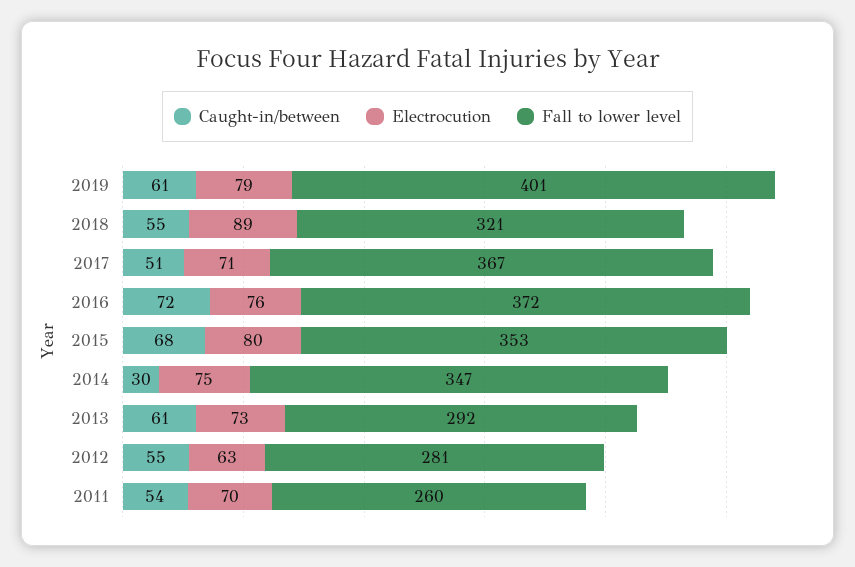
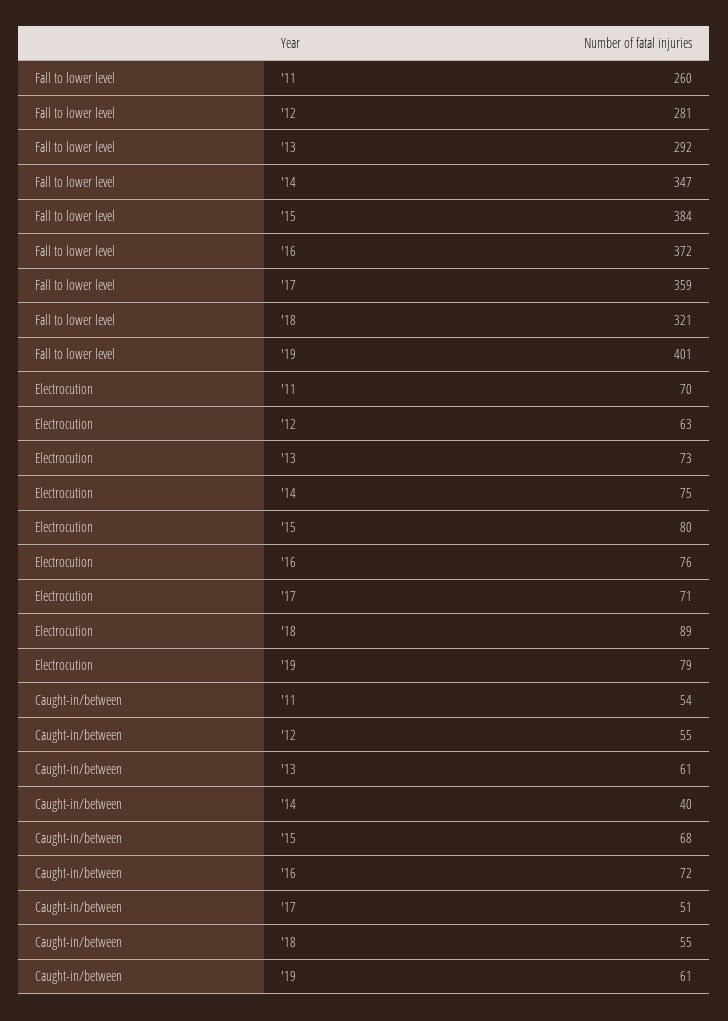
  {
    "Caught-in/between": {
      "2019": 61,
      "2018": 55,
      "2017": 51,
      "2016": 72,
      "2015": 68,
-     "2014": 30,
+     "2014": 40,
      "2013": 61,
      "2012": 55,
      "2011": 54
    },
    "Electrocution": {
      "2019": 79,
      "2018": 89,
      "2017": 71,
      "2016": 76,
      "2015": 80,
      "2014": 75,
      "2013": 73,
      "2012": 63,
      "2011": 70
    },
    "Fall to lower level": {
      "2019": 401,
      "2018": 321,
-     "2017": 367,
+     "2017": 359,
      "2016": 372,
-     "2015": 353,
+     "2015": 384,
      "2014": 347,
      "2013": 292,
      "2012": 281,
      "2011": 260
    }
  }

